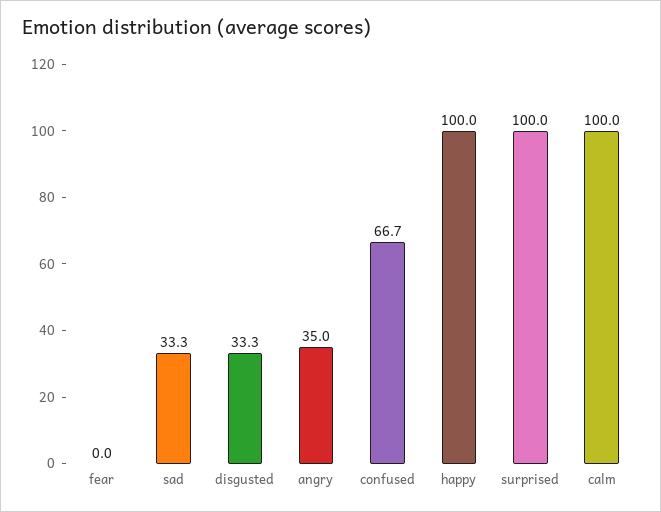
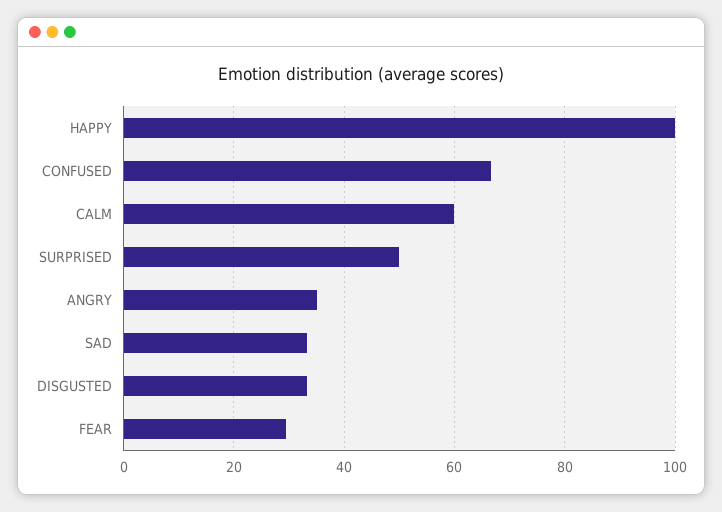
  {
-   "fear": 0,
+   "fear": 30,
    "sad": 33.3,
    "disgusted": 33.3,
    "angry": 35,
    "confused": 66.7,
    "happy": 100,
-   "surprised": 100,
+   "surprised": 50,
-   "calm": 100
+   "calm": 60
  }

